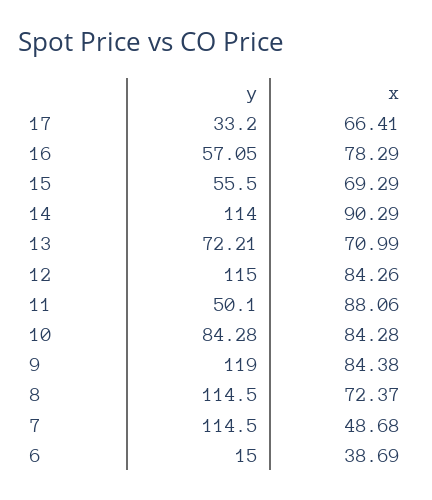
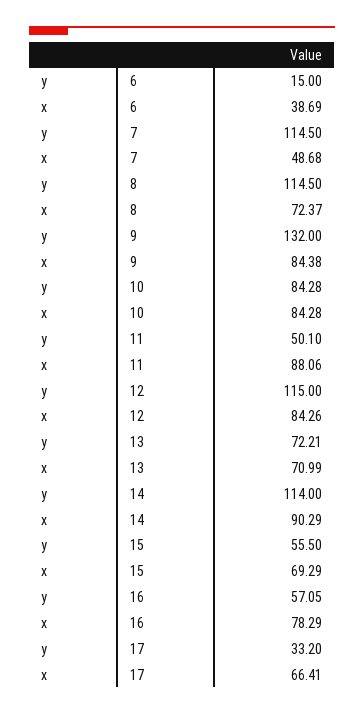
  {
    "y": {
      "17": 33.2,
      "16": 57.05,
      "15": 55.5,
      "14": 114,
      "13": 72.21,
      "12": 115,
      "11": 50.1,
      "10": 84.28,
-     "9": 119,
+     "9": 132,
      "8": 114.5,
      "7": 114.5,
      "6": 15
    },
    "x": {
      "17": 66.41,
      "16": 78.29,
      "15": 69.29,
      "14": 90.29,
      "13": 70.99,
      "12": 84.26,
      "11": 88.06,
      "10": 84.28,
      "9": 84.38,
      "8": 72.37,
      "7": 48.68,
      "6": 38.69
    }
  }

